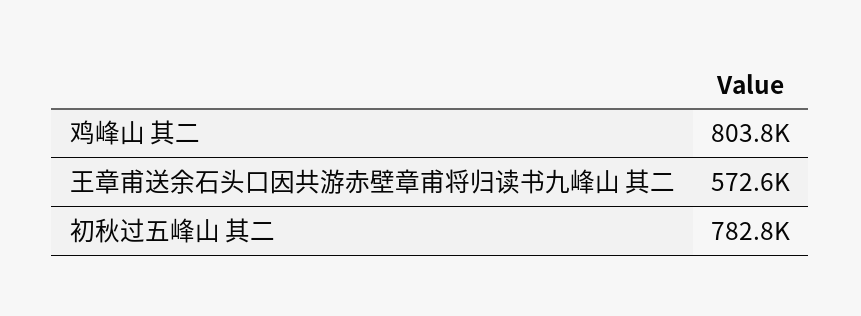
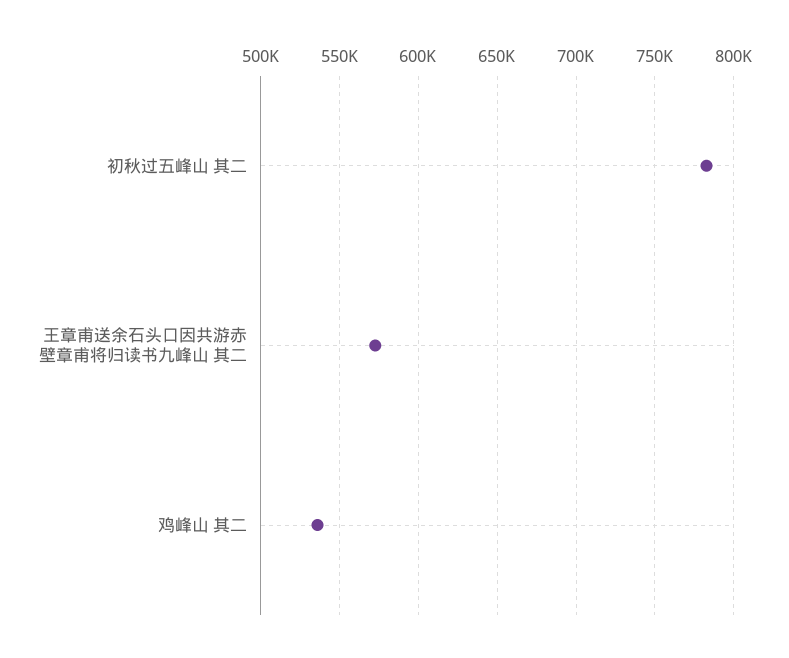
  {
-   "鸡峰山 其二": 803800,
+   "鸡峰山 其二": 535000,
    "王章甫送余石头口因共游赤壁章甫将归读书九峰山 其二": 572600,
    "初秋过五峰山 其二": 782800
  }

